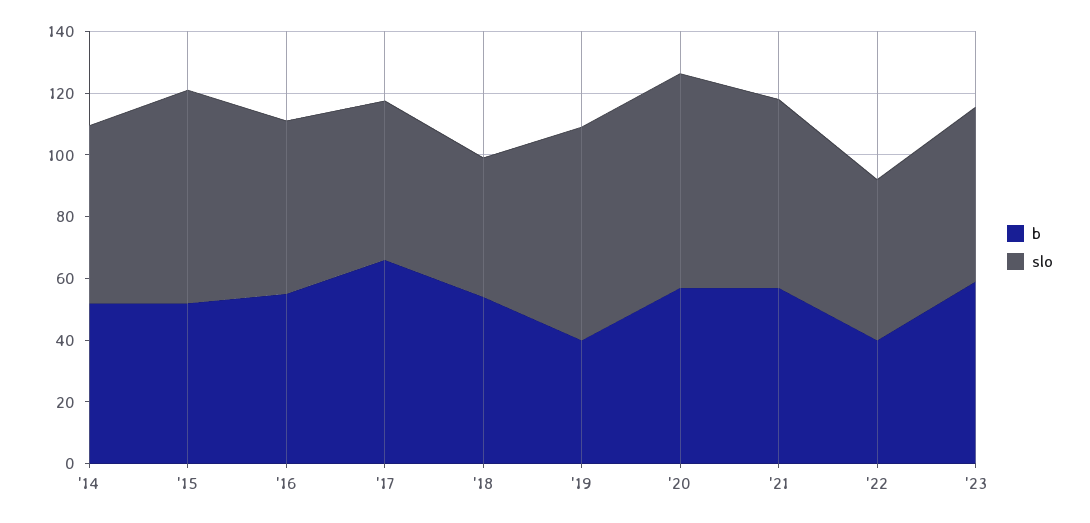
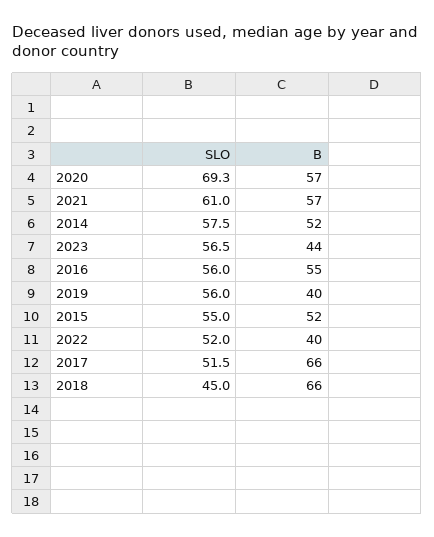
  {
    "b": {
      "'14": 52,
      "'15": 52,
      "'16": 55,
      "'17": 66,
-     "'18": 55,
+     "'18": 66,
      "'19": 40,
      "'20": 57,
      "'21": 57,
      "'22": 40,
-     "'23": 60
+     "'23": 44
    },
    "slo": {
      "'14": 57.5,
-     "'15": 70,
+     "'15": 55,
      "'16": 56,
      "'17": 51.5,
      "'18": 45,
-     "'19": 70,
+     "'19": 56,
      "'20": 69.3,
      "'21": 61,
      "'22": 52,
      "'23": 56.5
    }
  }

